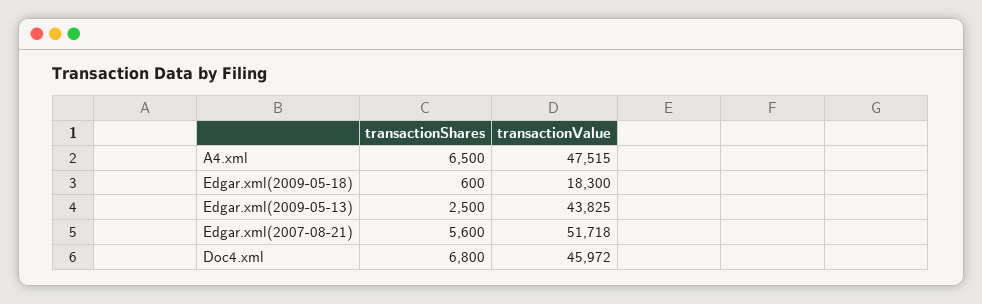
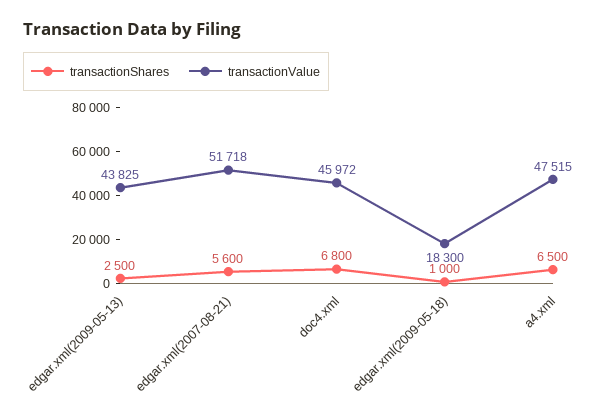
  {
    "transactionShares": {
      "A4.xml": 6500,
-     "Edgar.xml(2009-05-18)": 600,
+     "Edgar.xml(2009-05-18)": 1000,
      "Edgar.xml(2009-05-13)": 2500,
      "Edgar.xml(2007-08-21)": 5600,
      "Doc4.xml": 6800
    },
    "transactionValue": {
      "A4.xml": 47515,
      "Edgar.xml(2009-05-18)": 18300,
      "Edgar.xml(2009-05-13)": 43825,
      "Edgar.xml(2007-08-21)": 51718,
      "Doc4.xml": 45972
    }
  }

